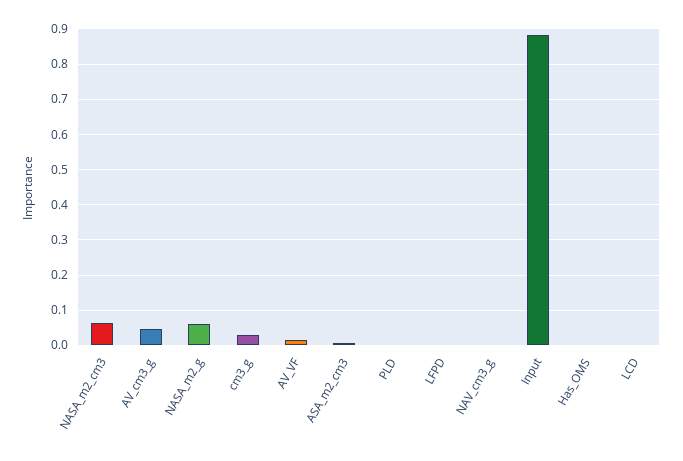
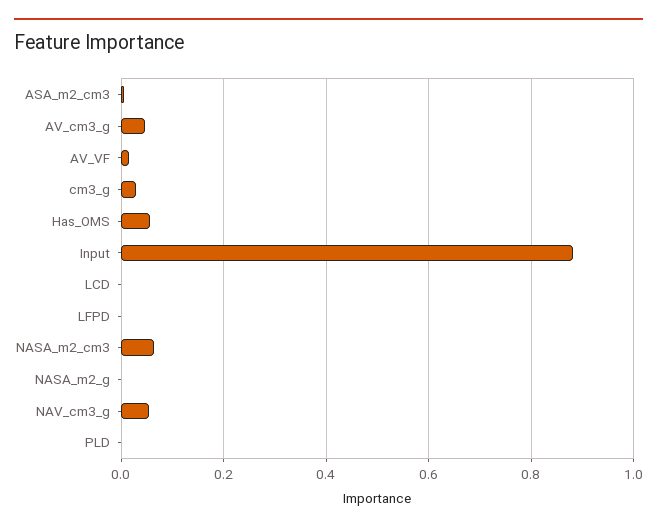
  {
    "NASA_m2_cm3": 0.06,
    "AV_cm3_g": 0.04,
-   "NASA_m2_g": 0.06,
+   "NASA_m2_g": 0,
    "cm3_g": 0.02,
    "AV_VF": 0.02,
    "ASA_m2_cm3": 0,
    "PLD": 0,
    "LFPD": 0,
-   "NAV_cm3_g": 0,
+   "NAV_cm3_g": 0.06,
    "Input": 0.88,
-   "Has_OMS": 0,
+   "Has_OMS": 0.06,
    "LCD": 0
  }

